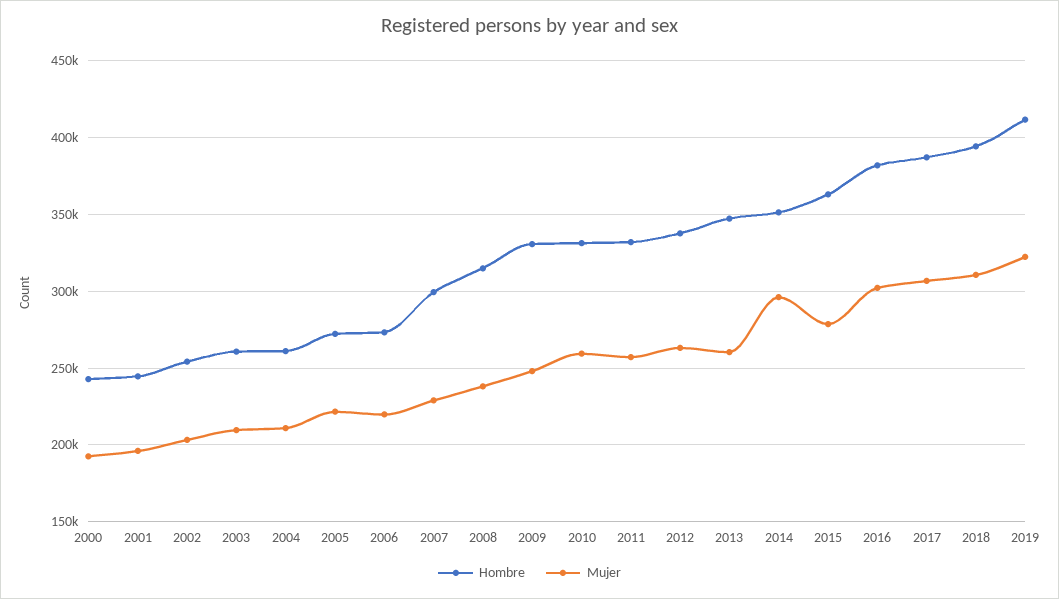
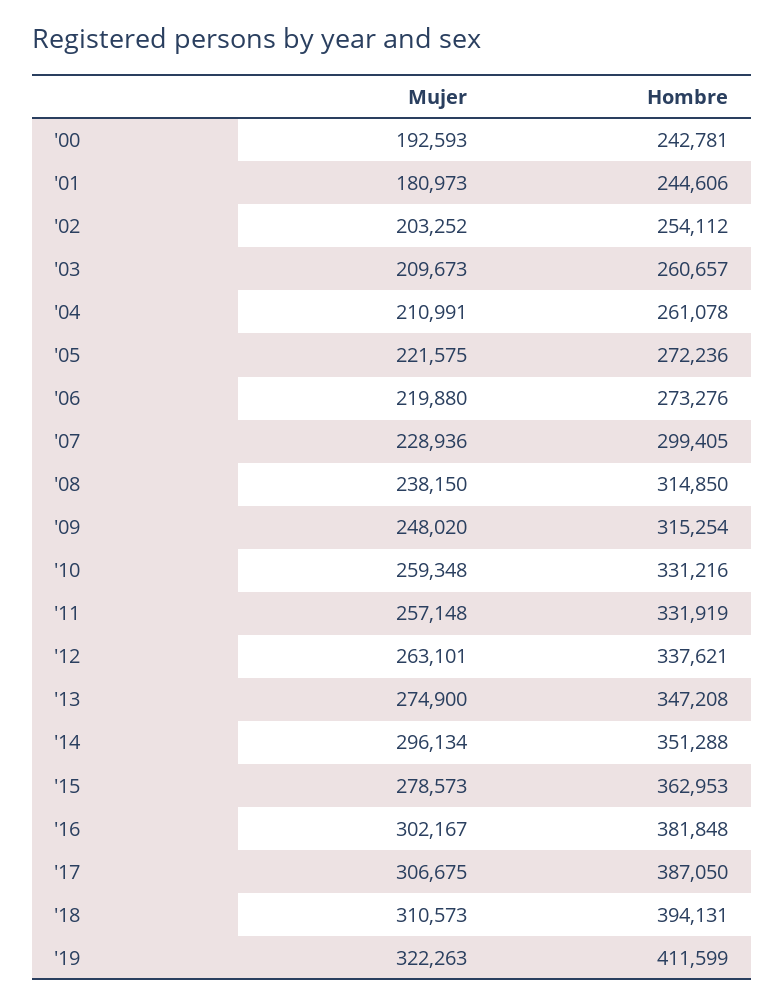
  {
    "Hombre": {
      "2000": 242781,
      "2001": 244606,
      "2002": 254112,
      "2003": 260657,
      "2004": 261078,
      "2005": 272236,
      "2006": 273276,
      "2007": 299405,
      "2008": 314850,
-     "2009": 330000,
+     "2009": 315254,
      "2010": 331216,
      "2011": 331919,
      "2012": 337621,
      "2013": 347208,
      "2014": 351288,
      "2015": 362953,
      "2016": 381848,
      "2017": 387050,
      "2018": 394131,
      "2019": 411599
    },
    "Mujer": {
      "2000": 192593,
-     "2001": 195000,
+     "2001": 180973,
      "2002": 203252,
      "2003": 209673,
      "2004": 210991,
      "2005": 221575,
      "2006": 219880,
      "2007": 228936,
      "2008": 238150,
      "2009": 248020,
      "2010": 259348,
      "2011": 257148,
      "2012": 263101,
-     "2013": 260000,
+     "2013": 274900,
      "2014": 296134,
      "2015": 278573,
      "2016": 302167,
      "2017": 306675,
      "2018": 310573,
      "2019": 322263
    }
  }

